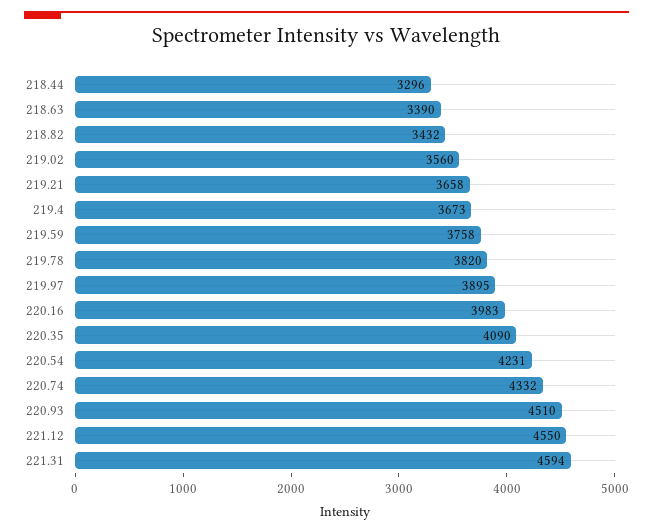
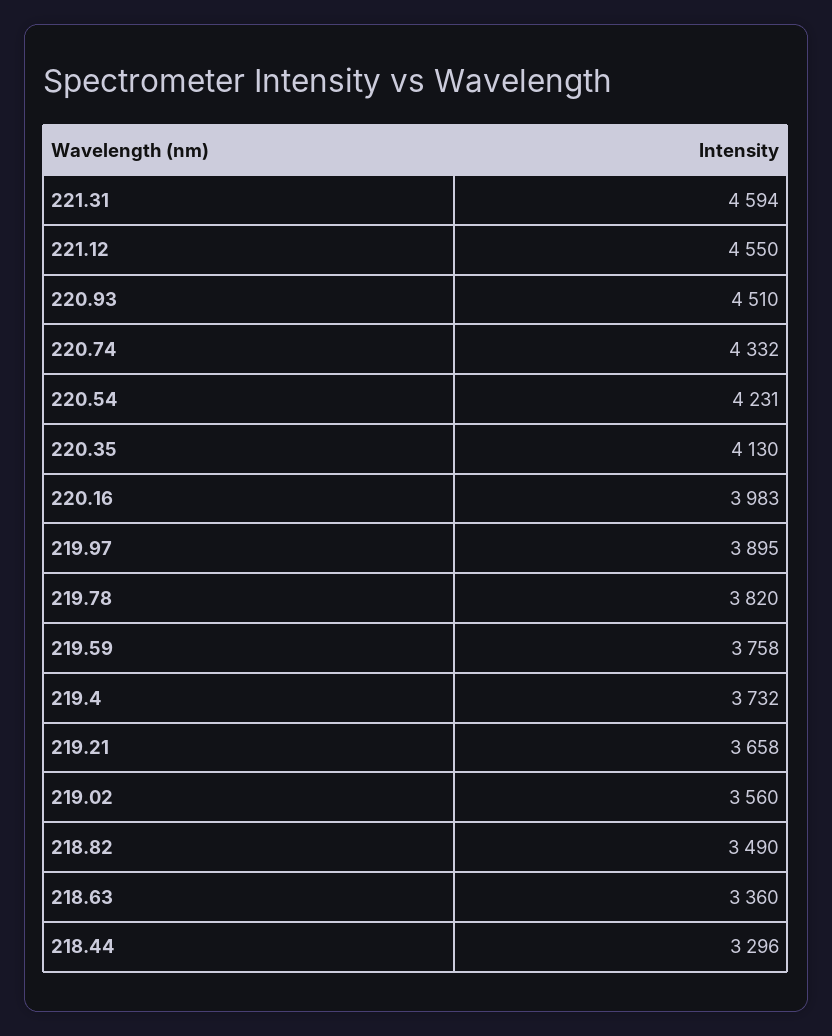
  {
    "218.44": 3296,
-   "218.63": 3390,
+   "218.63": 3360,
-   "218.82": 3432,
+   "218.82": 3490,
    "219.02": 3560,
    "219.21": 3658,
-   "219.4": 3673,
+   "219.4": 3732,
    "219.59": 3758,
    "219.78": 3820,
    "219.97": 3895,
    "220.16": 3983,
-   "220.35": 4090,
+   "220.35": 4130,
    "220.54": 4231,
    "220.74": 4332,
    "220.93": 4510,
    "221.12": 4550,
    "221.31": 4594
  }

